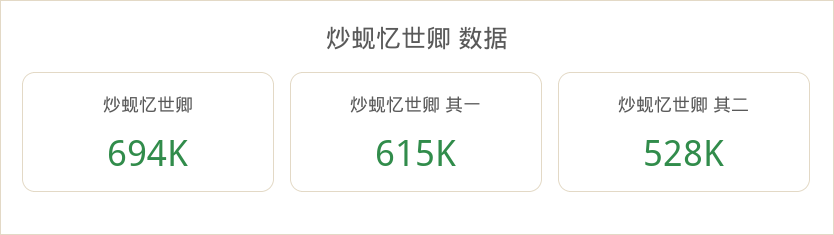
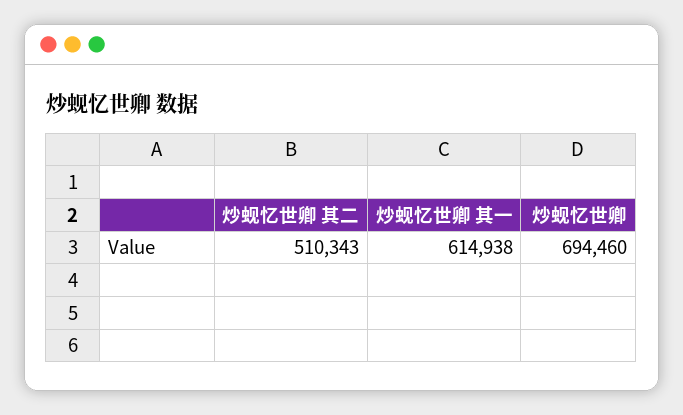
  {
    "炒蚬忆世卿": 694460,
    "炒蚬忆世卿 其一": 614938,
-   "炒蚬忆世卿 其二": 528000
+   "炒蚬忆世卿 其二": 510343
  }

